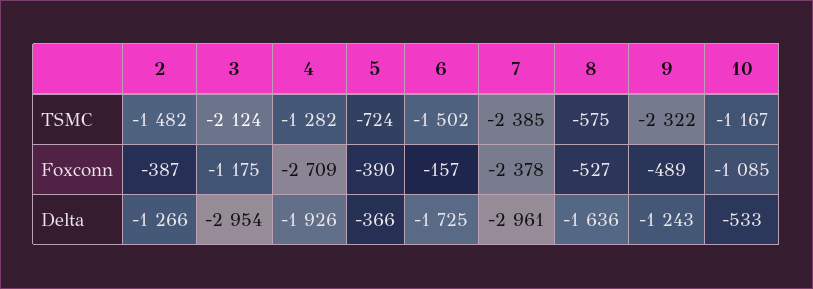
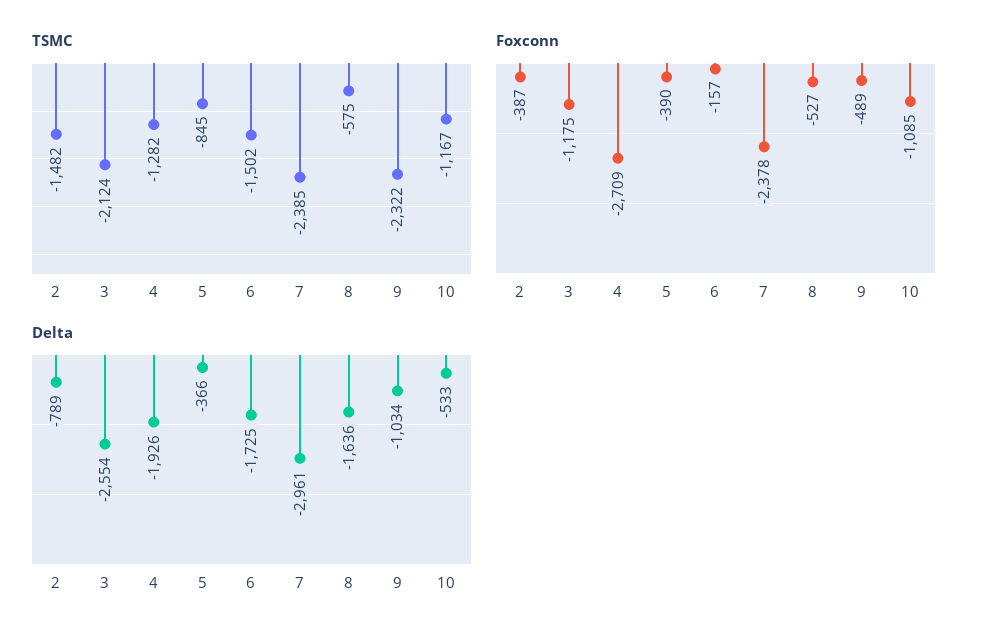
  {
    "TSMC": {
      "2": -1482,
      "3": -2124,
      "4": -1282,
-     "5": -724,
+     "5": -845,
      "6": -1502,
      "7": -2385,
      "8": -575,
      "9": -2322,
      "10": -1167
    },
    "Foxconn": {
      "2": -387,
      "3": -1175,
      "4": -2709,
      "5": -390,
      "6": -157,
      "7": -2378,
      "8": -527,
      "9": -489,
      "10": -1085
    },
    "Delta": {
-     "2": -1266,
+     "2": -789,
-     "3": -2954,
+     "3": -2554,
      "4": -1926,
      "5": -366,
      "6": -1725,
      "7": -2961,
      "8": -1636,
-     "9": -1243,
+     "9": -1034,
      "10": -533
    }
  }

